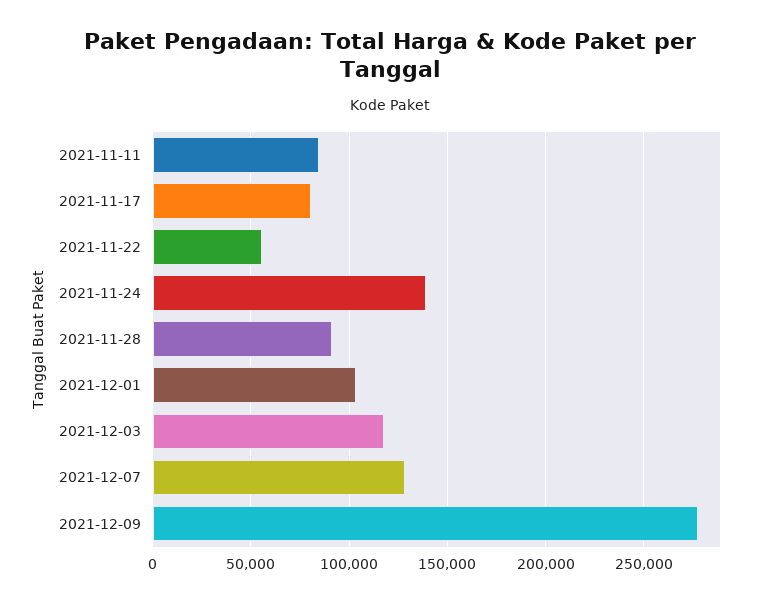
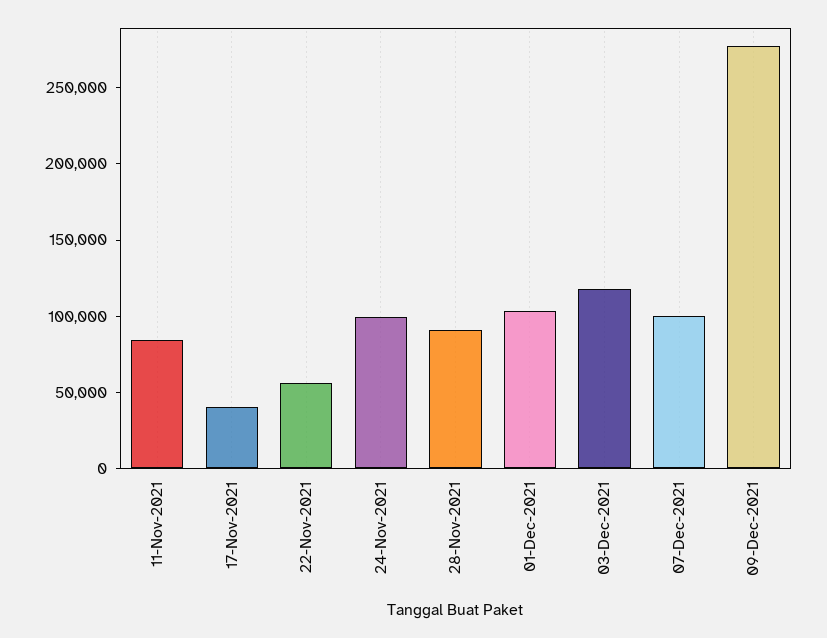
  {
    "2021-11-11": 85000,
-   "2021-11-17": 80000,
+   "2021-11-17": 40000,
    "2021-11-22": 55000,
-   "2021-11-24": 140000,
+   "2021-11-24": 100000,
    "2021-11-28": 90000,
    "2021-12-01": 105000,
    "2021-12-03": 120000,
-   "2021-12-07": 130000,
+   "2021-12-07": 100000,
    "2021-12-09": 280000
  }

